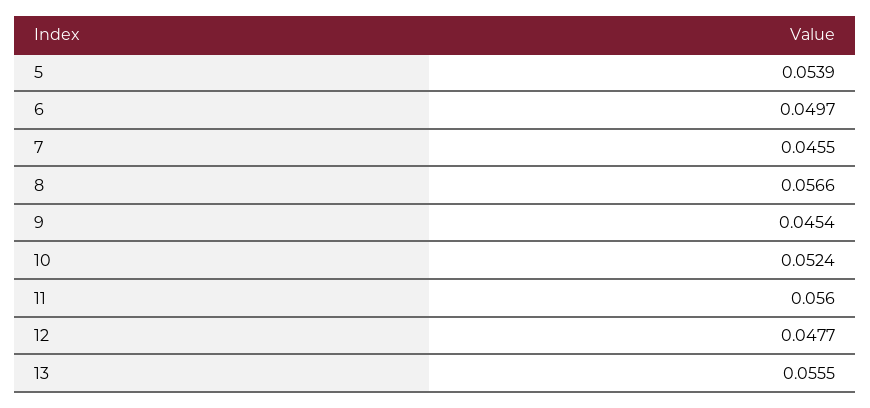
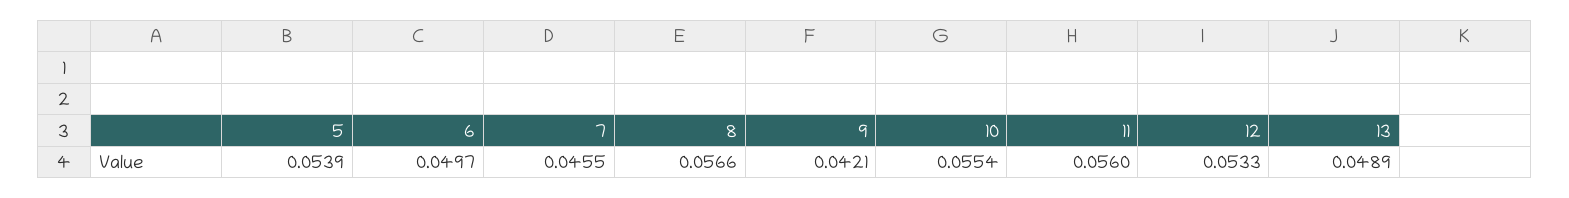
  {
    "5": 0.0539,
    "6": 0.0497,
    "7": 0.0455,
    "8": 0.0566,
-   "9": 0.0454,
+   "9": 0.0421,
-   "10": 0.0524,
+   "10": 0.0554,
    "11": 0.056,
-   "12": 0.0477,
+   "12": 0.0533,
-   "13": 0.0555
+   "13": 0.0489
  }

